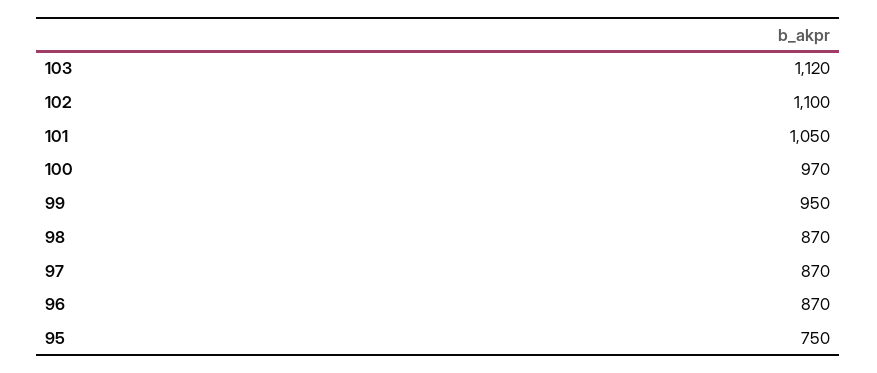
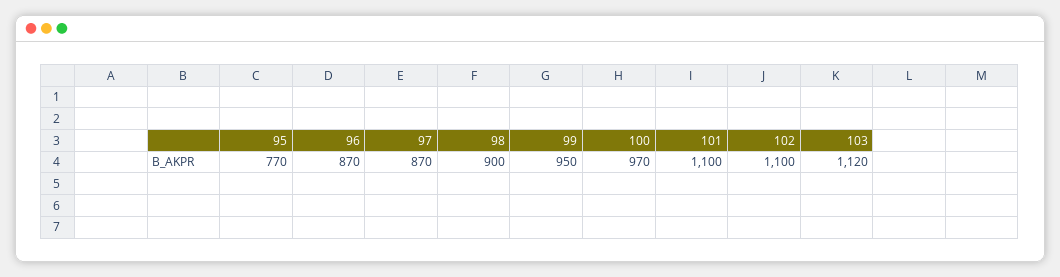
  {
    "103": 1120,
    "102": 1100,
-   "101": 1050,
+   "101": 1100,
    "100": 970,
    "99": 950,
-   "98": 870,
+   "98": 900,
    "97": 870,
    "96": 870,
-   "95": 750
+   "95": 770
  }

